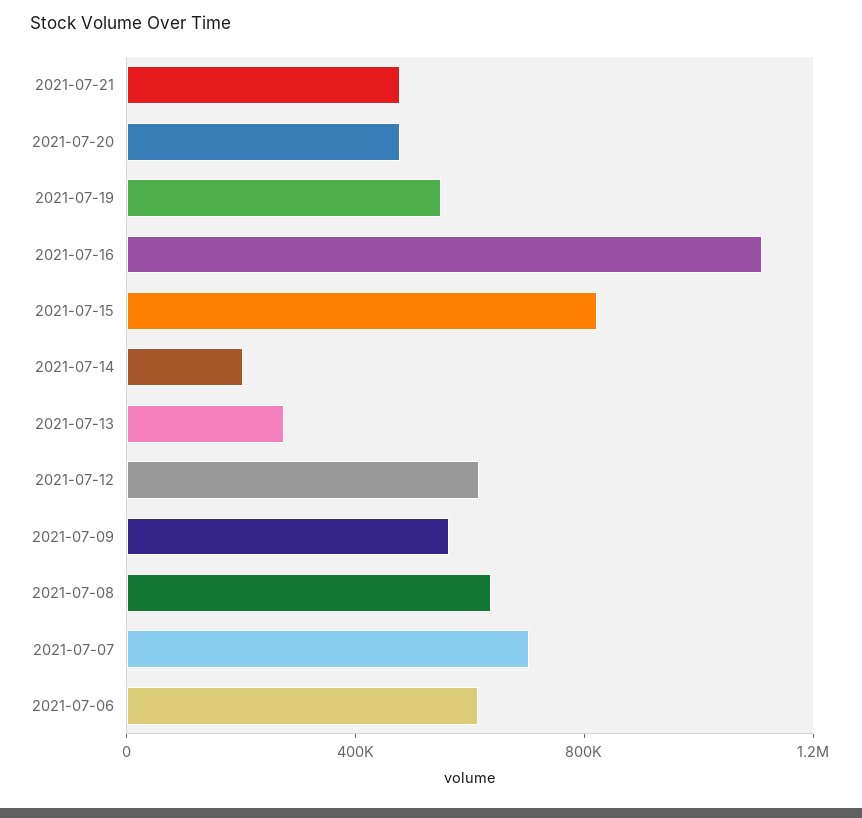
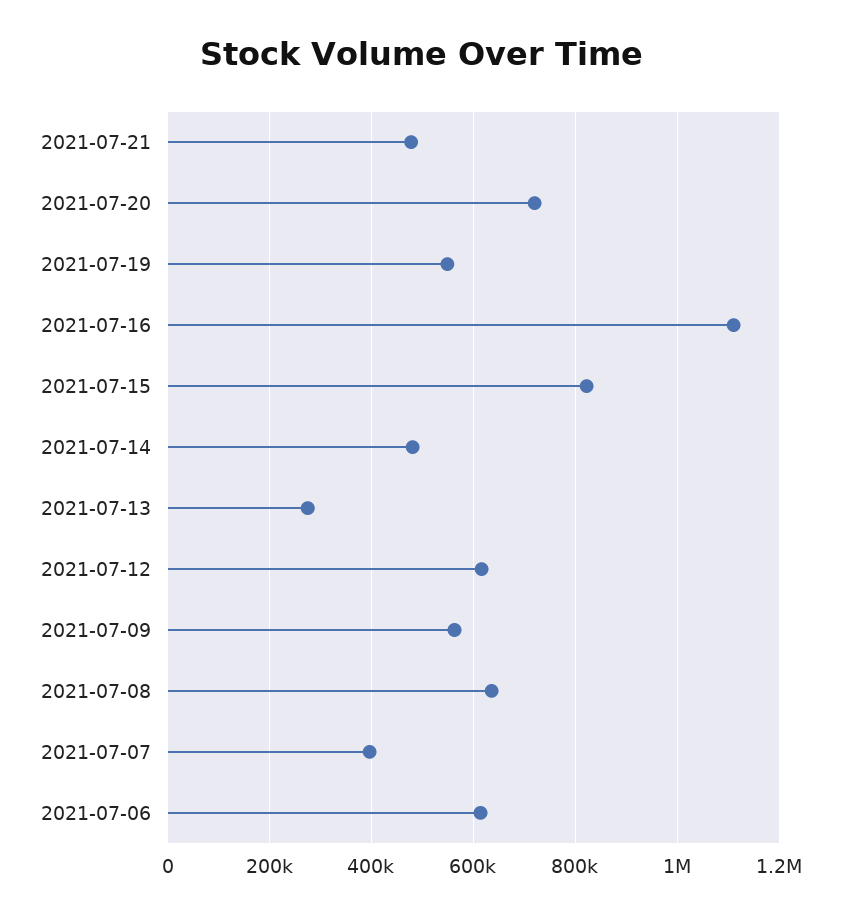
  {
    "2021-07-21": 480000,
-   "2021-07-20": 500000,
+   "2021-07-20": 720000,
    "2021-07-19": 540000,
    "2021-07-16": 1120000,
    "2021-07-15": 820000,
-   "2021-07-14": 200000,
+   "2021-07-14": 480000,
    "2021-07-13": 280000,
    "2021-07-12": 620000,
    "2021-07-09": 560000,
    "2021-07-08": 640000,
-   "2021-07-07": 700000,
+   "2021-07-07": 400000,
    "2021-07-06": 620000
  }

